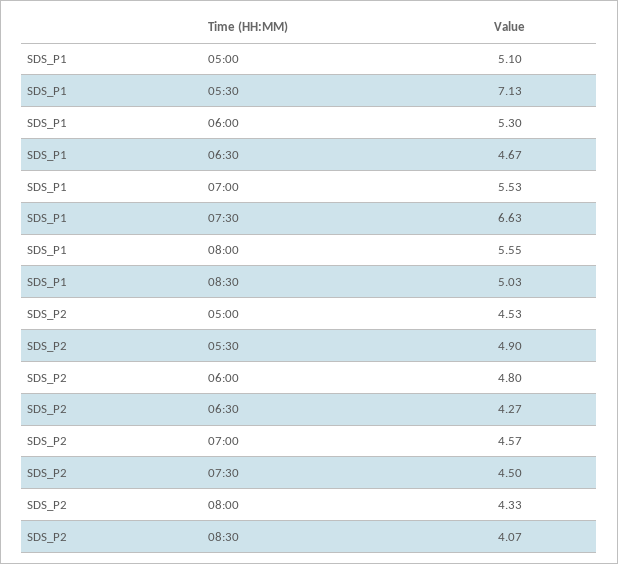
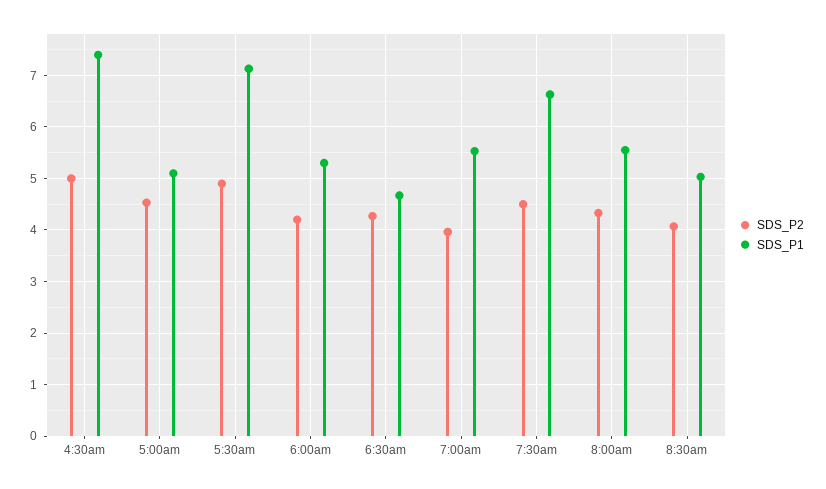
  {
    "SDS_P1": {
      "05:00": 5.1,
      "05:30": 7.13,
      "06:00": 5.3,
      "06:30": 4.67,
      "07:00": 5.53,
      "07:30": 6.63,
      "08:00": 5.55,
-     "08:30": 5.03
+     "08:30": 5.03,
+     "4:30am": 7.4
    },
    "SDS_P2": {
      "05:00": 4.53,
      "05:30": 4.9,
-     "06:00": 4.8,
+     "06:00": 4.2,
      "06:30": 4.27,
-     "07:00": 4.57,
+     "07:00": 4,
      "07:30": 4.5,
      "08:00": 4.33,
-     "08:30": 4.07
+     "08:30": 4.07,
+     "4:30am": 5
    }
  }

